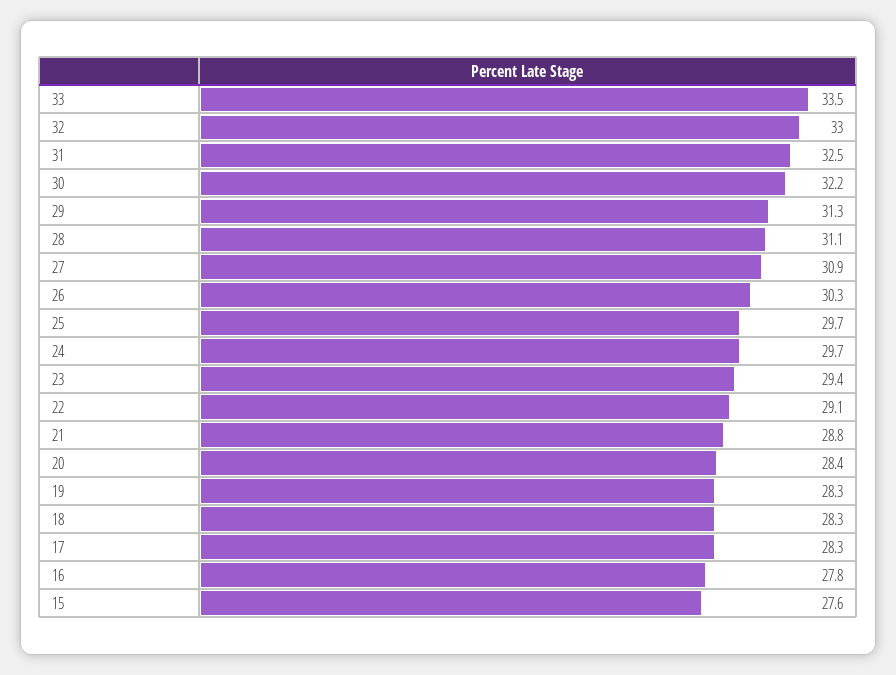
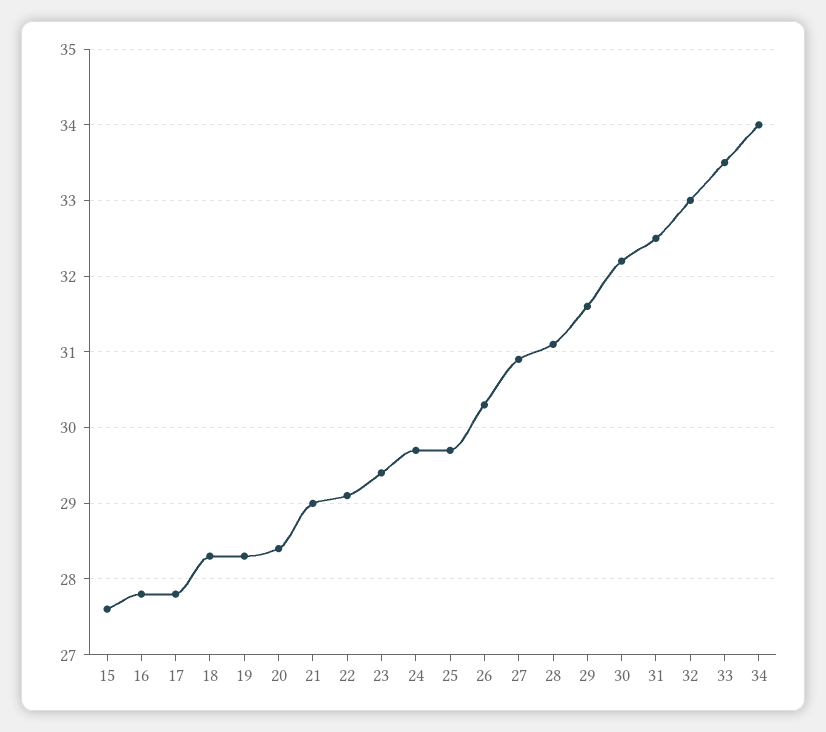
  {
    "33": 33.5,
    "32": 33,
    "31": 32.5,
    "30": 32.2,
-   "29": 31.3,
+   "29": 31.6,
    "28": 31.1,
    "27": 30.9,
    "26": 30.3,
    "25": 29.7,
    "24": 29.7,
    "23": 29.4,
    "22": 29.1,
-   "21": 28.8,
+   "21": 29,
    "20": 28.4,
    "19": 28.3,
    "18": 28.3,
-   "17": 28.3,
+   "17": 27.8,
    "16": 27.8,
-   "15": 27.6
+   "15": 27.6,
+   "34": 34
  }

